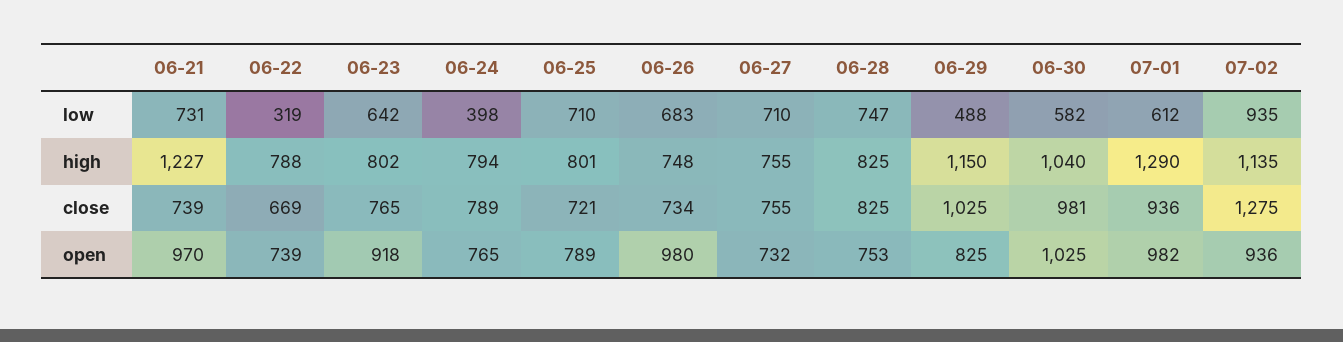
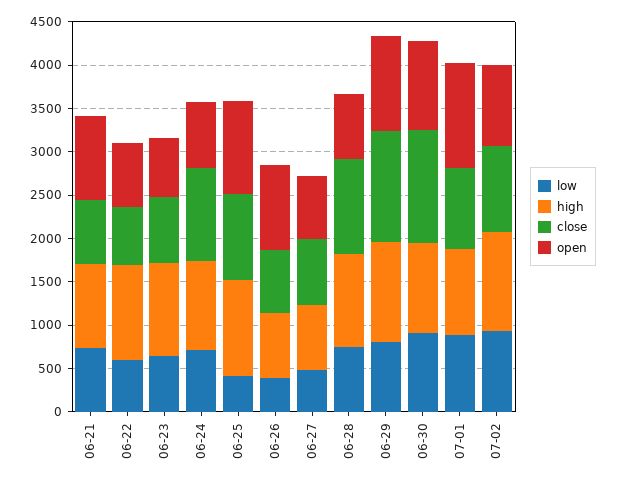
  {
    "low": {
      "06-21": 731,
-     "06-22": 319,
+     "06-22": 600,
      "06-23": 642,
-     "06-24": 398,
+     "06-24": 700,
-     "06-25": 710,
+     "06-25": 400,
-     "06-26": 683,
+     "06-26": 400,
-     "06-27": 710,
+     "06-27": 500,
      "06-28": 747,
-     "06-29": 488,
+     "06-29": 800,
-     "06-30": 582,
+     "06-30": 900,
-     "07-01": 612,
+     "07-01": 900,
      "07-02": 935
    },
    "high": {
-     "06-21": 1227,
+     "06-21": 1000,
-     "06-22": 788,
+     "06-22": 1100,
-     "06-23": 802,
+     "06-23": 1100,
-     "06-24": 794,
+     "06-24": 1000,
-     "06-25": 801,
+     "06-25": 1100,
      "06-26": 748,
      "06-27": 755,
-     "06-28": 825,
+     "06-28": 1100,
      "06-29": 1150,
      "06-30": 1040,
-     "07-01": 1290,
+     "07-01": 1000,
      "07-02": 1135
    },
    "close": {
      "06-21": 739,
      "06-22": 669,
      "06-23": 765,
-     "06-24": 789,
+     "06-24": 1100,
-     "06-25": 721,
+     "06-25": 1000,
      "06-26": 734,
      "06-27": 755,
-     "06-28": 825,
+     "06-28": 1100,
-     "06-29": 1025,
+     "06-29": 1300,
-     "06-30": 981,
+     "06-30": 1300,
      "07-01": 936,
-     "07-02": 1275
+     "07-02": 1000
    },
    "open": {
      "06-21": 970,
      "06-22": 739,
-     "06-23": 918,
+     "06-23": 700,
      "06-24": 765,
-     "06-25": 789,
+     "06-25": 1100,
      "06-26": 980,
      "06-27": 732,
      "06-28": 753,
-     "06-29": 825,
+     "06-29": 1100,
      "06-30": 1025,
-     "07-01": 982,
+     "07-01": 1200,
      "07-02": 936
    }
  }

